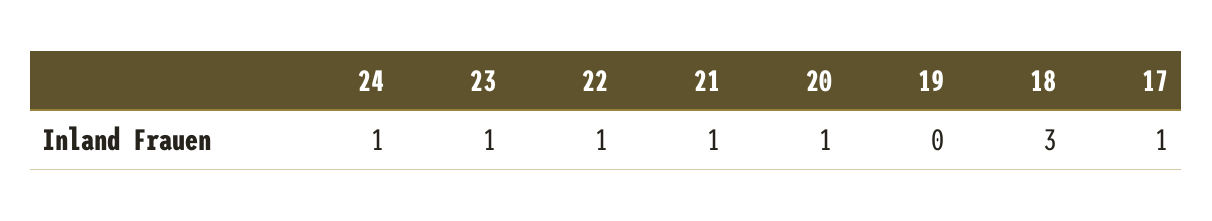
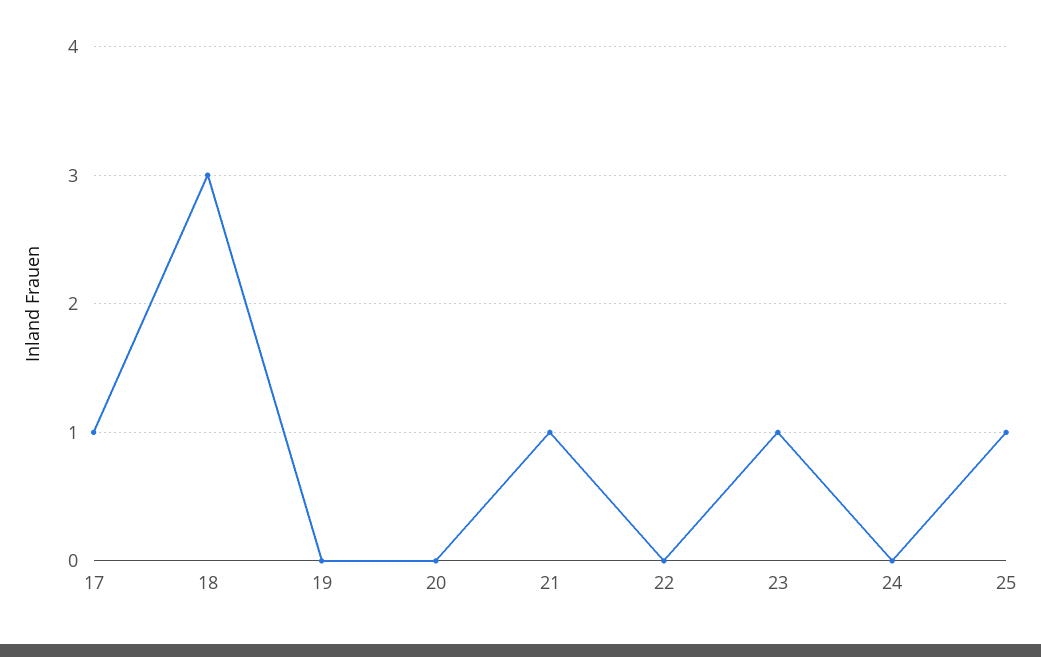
  {
-   "24": 1,
+   "24": 0,
    "23": 1,
-   "22": 1,
+   "22": 0,
    "21": 1,
-   "20": 1,
+   "20": 0,
    "19": 0,
    "18": 3,
-   "17": 1
+   "17": 1,
+   "25": 1
  }

